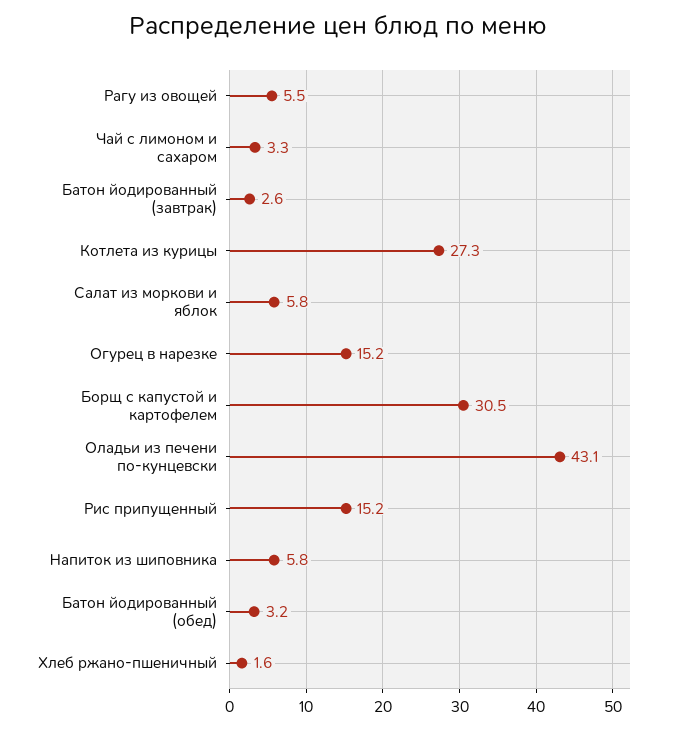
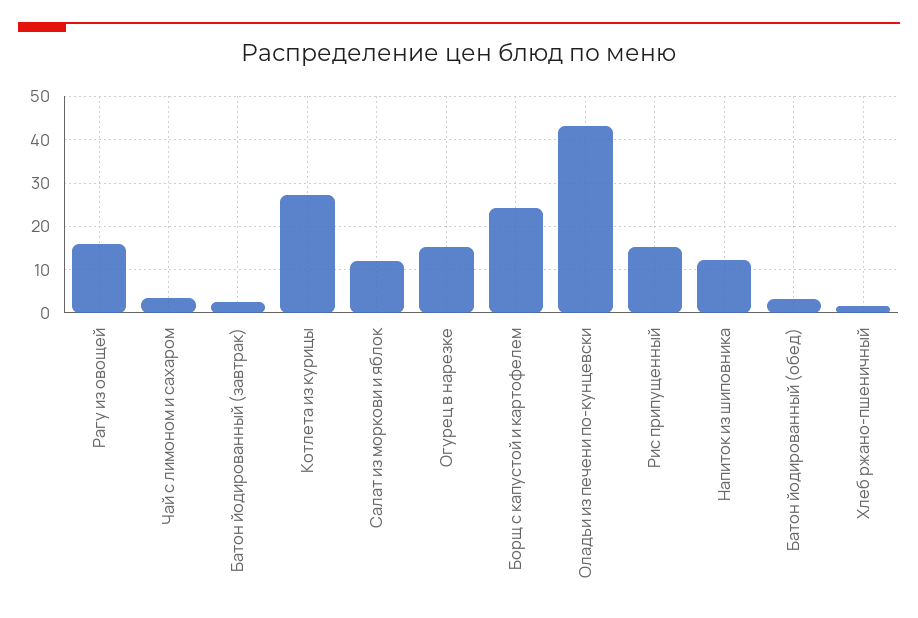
  {
-   "Рагу из овощей": 5.5,
+   "Рагу из овощей": 16,
    "Чай с лимоном и сахаром": 3.3,
    "Батон йодированный (завтрак)": 2.6,
    "Котлета из курицы": 27.3,
-   "Салат из моркови и яблок": 5.8,
+   "Салат из моркови и яблок": 12,
    "Огурец в нарезке": 15.2,
-   "Борщ с капустой и картофелем": 30.5,
+   "Борщ с капустой и картофелем": 24,
    "Оладьи из печени по-кунцевски": 43.1,
    "Рис припущенный": 15.2,
-   "Напиток из шиповника": 5.8,
+   "Напиток из шиповника": 12,
    "Батон йодированный (обед)": 3.2,
    "Хлеб ржано-пшеничный": 1.6
  }

